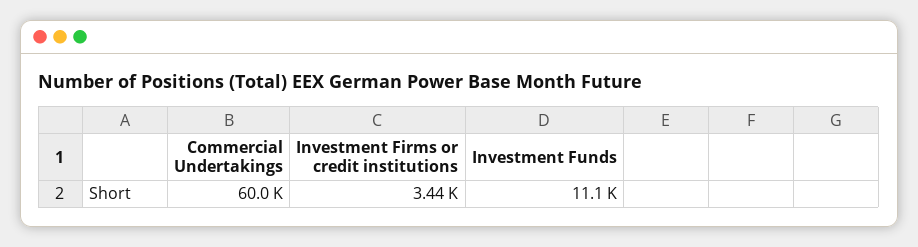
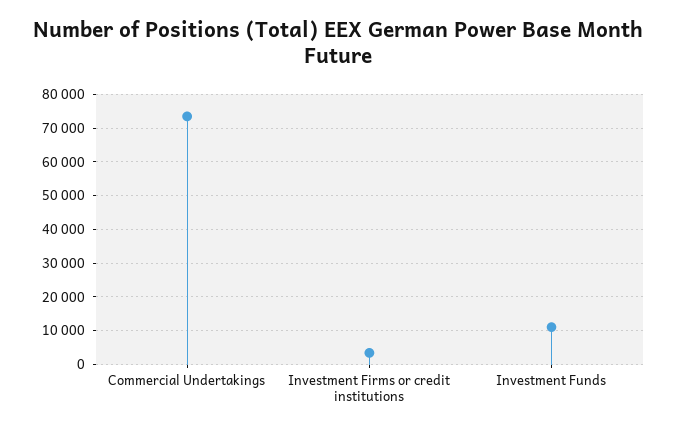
  {
-   "Commercial Undertakings": 60000,
+   "Commercial Undertakings": 74000,
    "Investment Firms or credit institutions": 3440,
    "Investment Funds": 11100
  }

